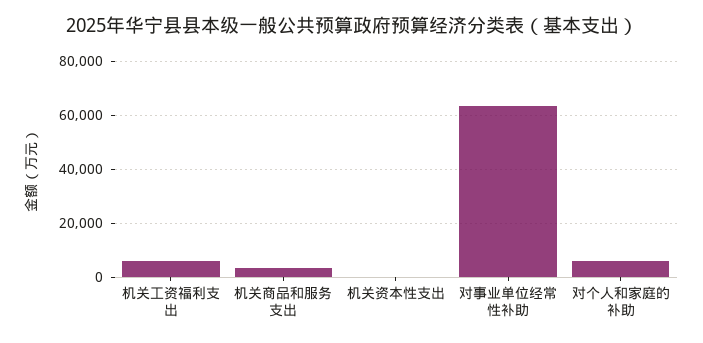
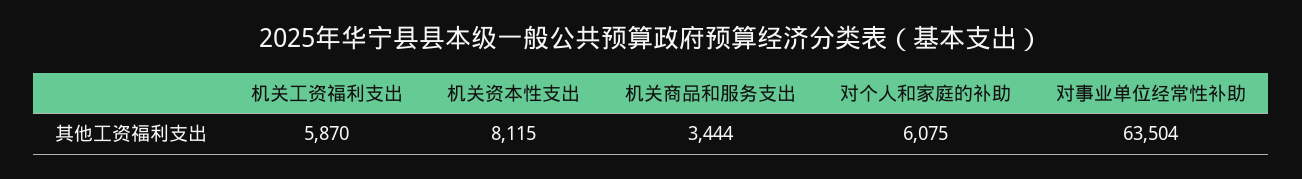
  {
    "机关工资福利支出": 5870,
    "机关商品和服务支出": 3444,
-   "机关资本性支出": 0,
+   "机关资本性支出": 8115,
    "对事业单位经常性补助": 63504,
    "对个人和家庭的补助": 6075
  }

